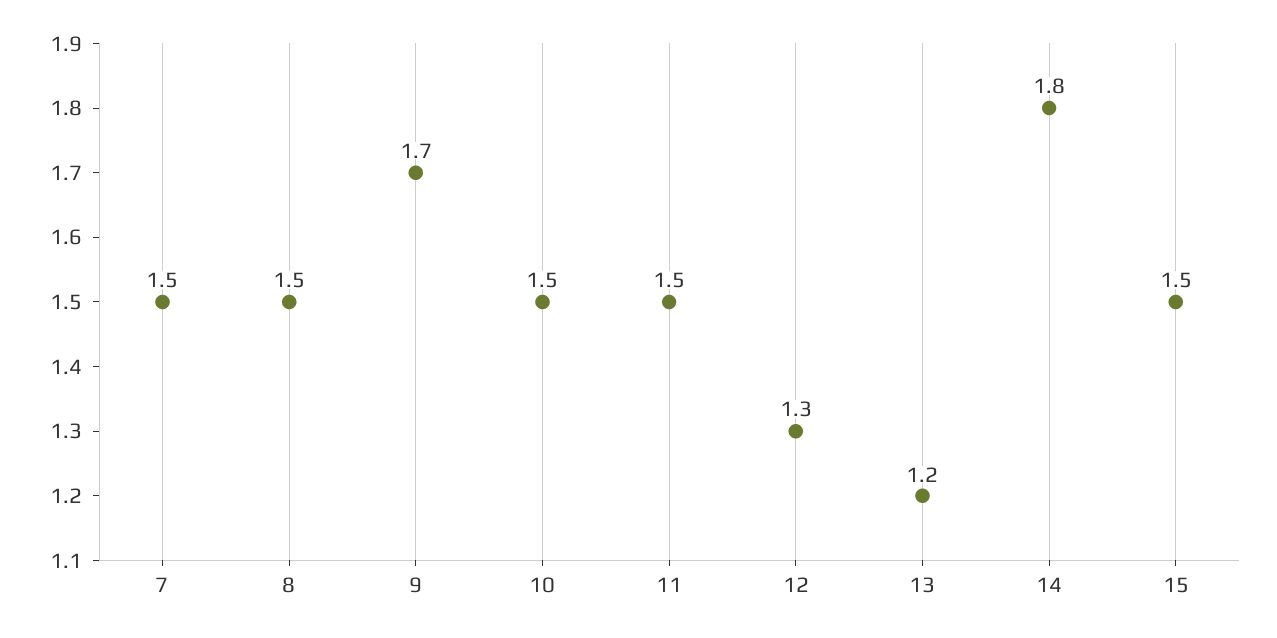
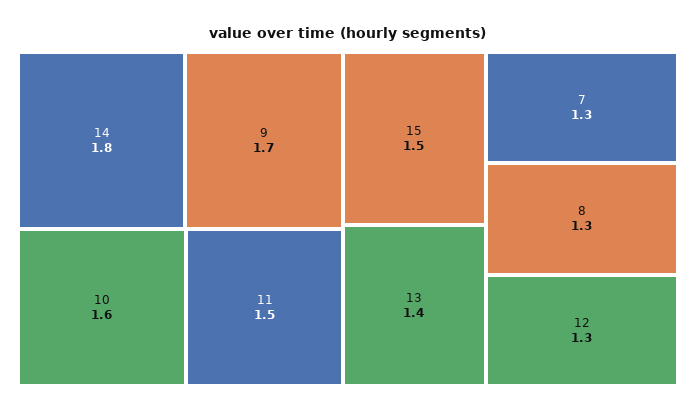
  {
-   "7": 1.5,
+   "7": 1.3,
-   "8": 1.5,
+   "8": 1.3,
    "9": 1.7,
-   "10": 1.5,
+   "10": 1.6,
    "11": 1.5,
    "12": 1.3,
-   "13": 1.2,
+   "13": 1.4,
    "14": 1.8,
    "15": 1.5
  }

